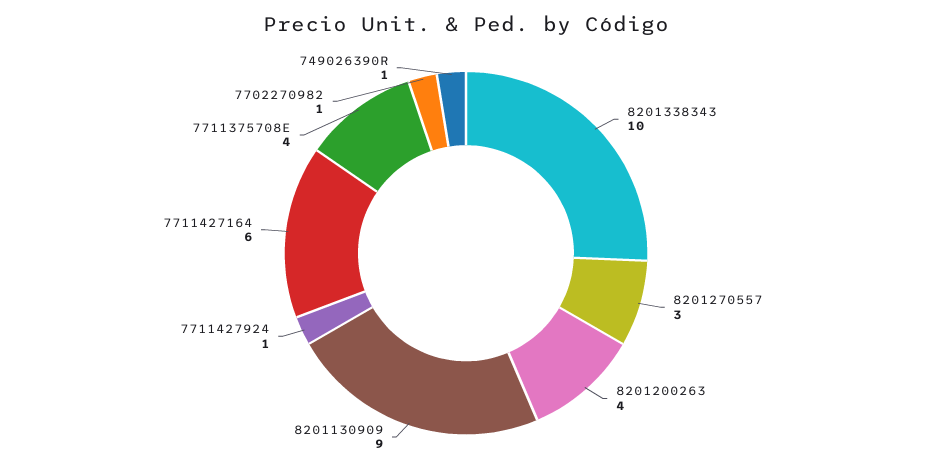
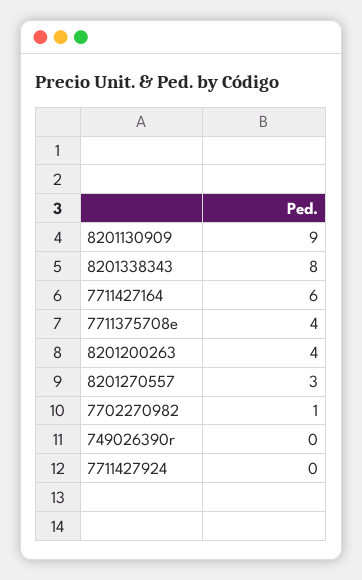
  {
-   "8201338343": 10,
+   "8201338343": 8,
    "8201270557": 3,
    "8201200263": 4,
    "8201130909": 9,
-   "7711427924": 1,
+   "7711427924": 0,
    "7711427164": 6,
    "7711375708E": 4,
    "7702270982": 1,
-   "749026390R": 1
+   "749026390R": 0
  }

